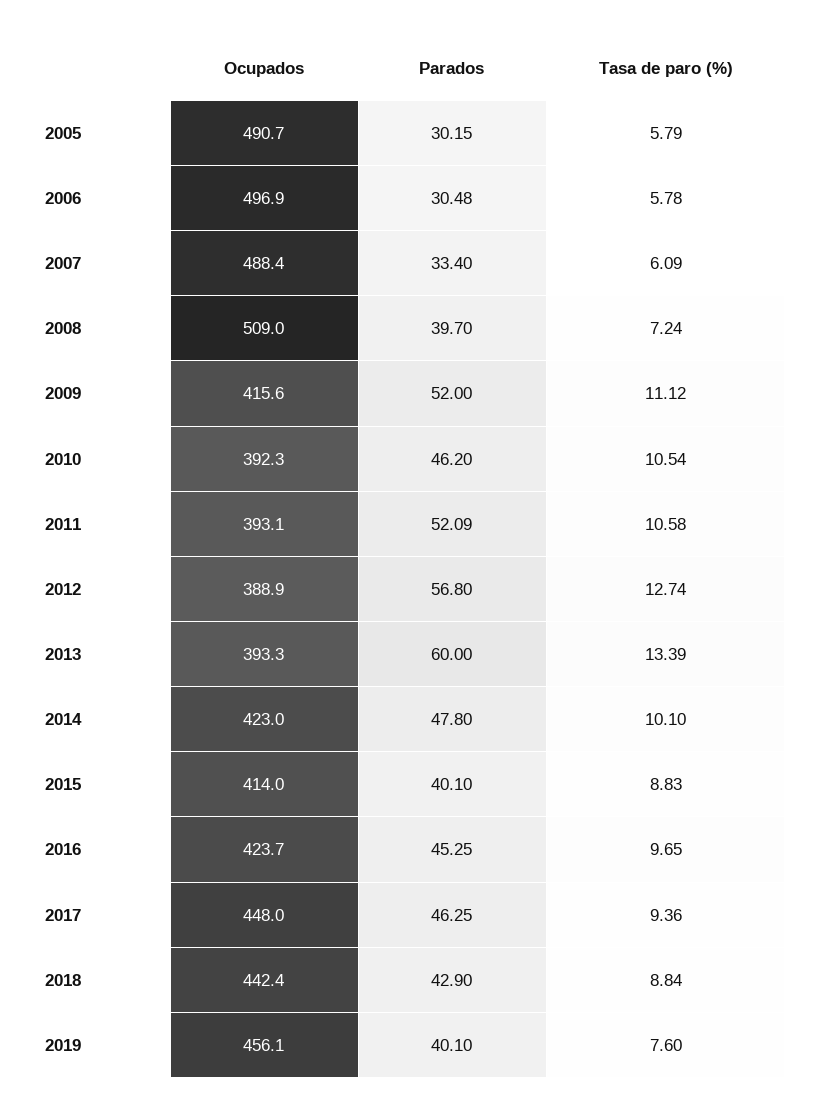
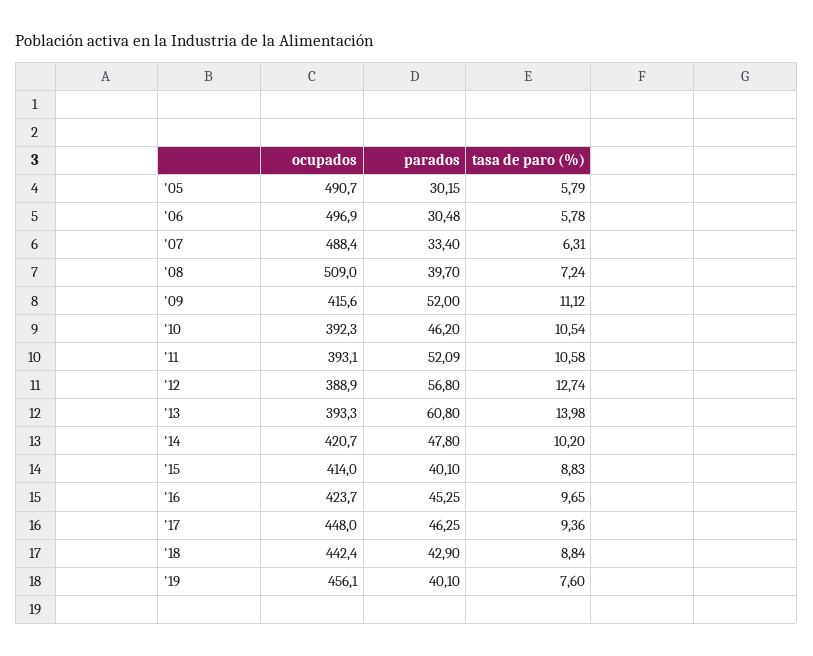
  {
    "Ocupados": {
      "2005": 490.7,
      "2006": 496.9,
      "2007": 488.4,
      "2008": 509,
      "2009": 415.6,
      "2010": 392.3,
      "2011": 393.1,
      "2012": 388.9,
      "2013": 393.3,
-     "2014": 423,
+     "2014": 420.7,
      "2015": 414,
      "2016": 423.7,
      "2017": 448,
      "2018": 442.4,
      "2019": 456.1
    },
    "Parados": {
      "2005": 30.15,
      "2006": 30.48,
      "2007": 33.4,
      "2008": 39.7,
      "2009": 52,
      "2010": 46.2,
      "2011": 52.09,
      "2012": 56.8,
-     "2013": 60,
+     "2013": 60.8,
      "2014": 47.8,
      "2015": 40.1,
      "2016": 45.25,
      "2017": 46.25,
      "2018": 42.9,
      "2019": 40.1
    },
    "Tasa de paro (%)": {
      "2005": 5.79,
      "2006": 5.78,
-     "2007": 6.09,
+     "2007": 6.31,
      "2008": 7.24,
      "2009": 11.12,
      "2010": 10.54,
      "2011": 10.58,
      "2012": 12.74,
-     "2013": 13.39,
+     "2013": 13.98,
-     "2014": 10.1,
+     "2014": 10.2,
      "2015": 8.83,
      "2016": 9.65,
      "2017": 9.36,
      "2018": 8.84,
      "2019": 7.6
    }
  }

